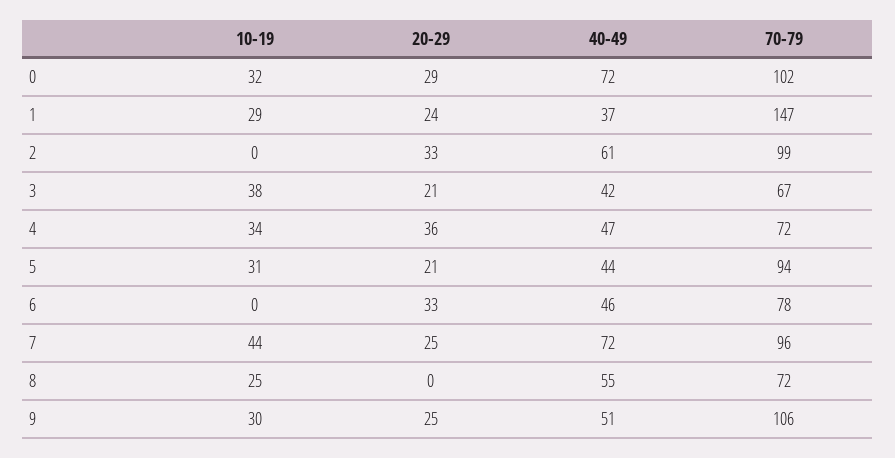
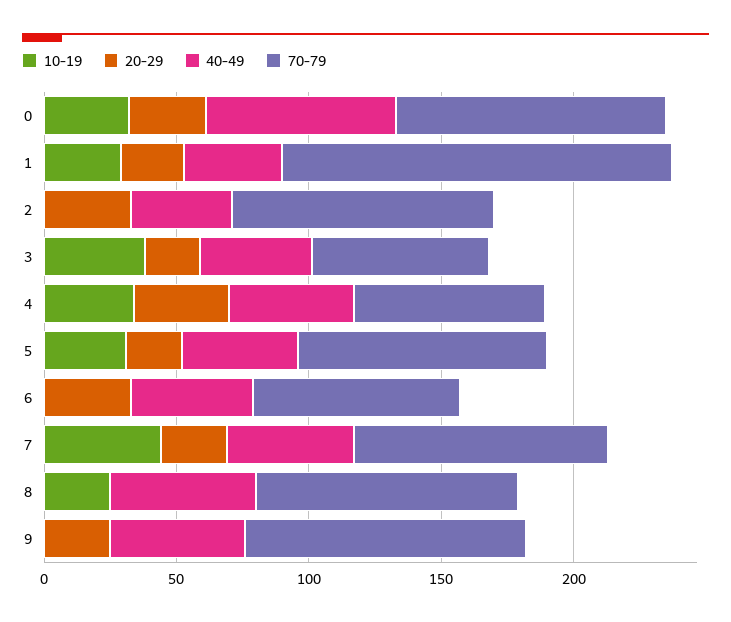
  {
    "10-19": {
      "0": 32,
      "1": 29,
      "2": 0,
      "3": 38,
      "4": 34,
      "5": 31,
      "6": 0,
      "7": 44,
      "8": 25,
-     "9": 30
+     "9": 0
    },
    "20-29": {
      "0": 29,
      "1": 24,
      "2": 33,
      "3": 21,
      "4": 36,
      "5": 21,
      "6": 33,
      "7": 25,
      "8": 0,
      "9": 25
    },
    "40-49": {
      "0": 72,
      "1": 37,
-     "2": 61,
+     "2": 40,
      "3": 42,
      "4": 47,
      "5": 44,
      "6": 46,
-     "7": 72,
+     "7": 50,
      "8": 55,
      "9": 51
    },
    "70-79": {
      "0": 102,
      "1": 147,
      "2": 99,
      "3": 67,
      "4": 72,
      "5": 94,
      "6": 78,
      "7": 96,
-     "8": 72,
+     "8": 100,
      "9": 106
    }
  }

